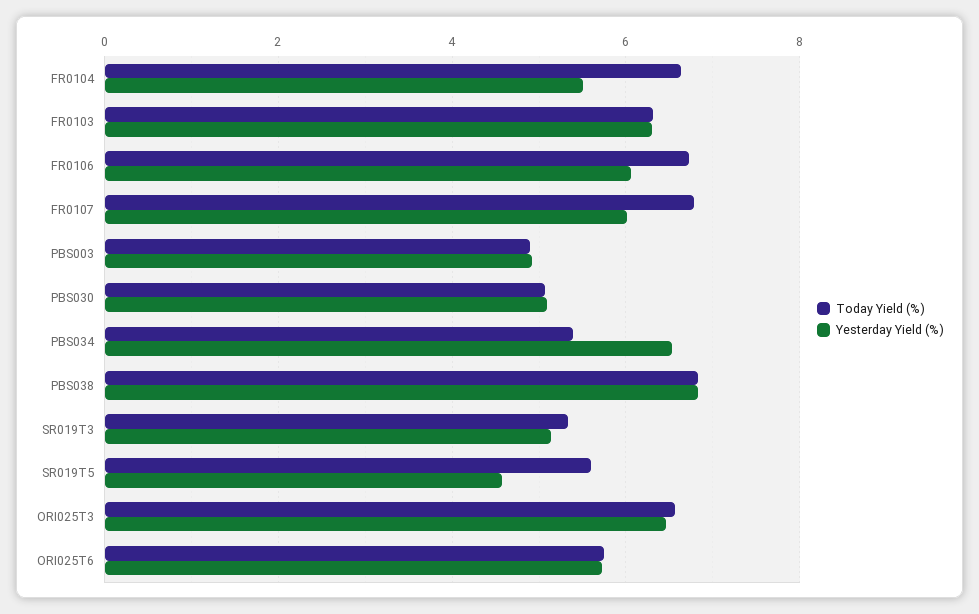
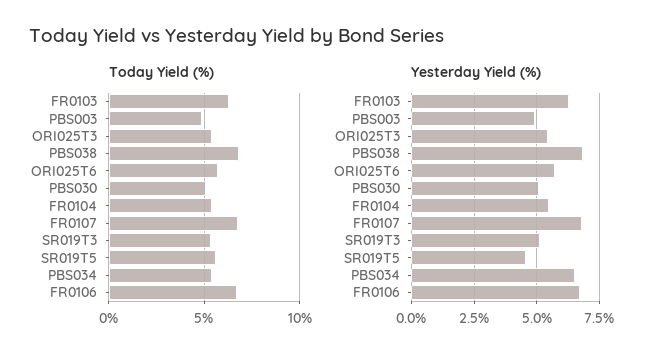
  {
    "Today Yield (%)": {
-     "FR0104": 6.6,
+     "FR0104": 5.5,
      "FR0103": 6.4,
      "FR0106": 6.8,
      "FR0107": 6.8,
      "PBS003": 4.8,
      "PBS030": 5,
      "PBS034": 5.4,
      "PBS038": 6.8,
      "SR019T3": 5.4,
      "SR019T5": 5.6,
-     "ORI025T3": 6.6,
+     "ORI025T3": 5.5,
      "ORI025T6": 5.8
    },
    "Yesterday Yield (%)": {
      "FR0104": 5.6,
      "FR0103": 6.2,
-     "FR0106": 6,
+     "FR0106": 6.75,
-     "FR0107": 6,
+     "FR0107": 6.75,
      "PBS003": 5,
      "PBS030": 5,
      "PBS034": 6.6,
      "PBS038": 6.8,
      "SR019T3": 5.2,
      "SR019T5": 4.6,
-     "ORI025T3": 6.4,
+     "ORI025T3": 5.5,
      "ORI025T6": 5.8
    }
  }

